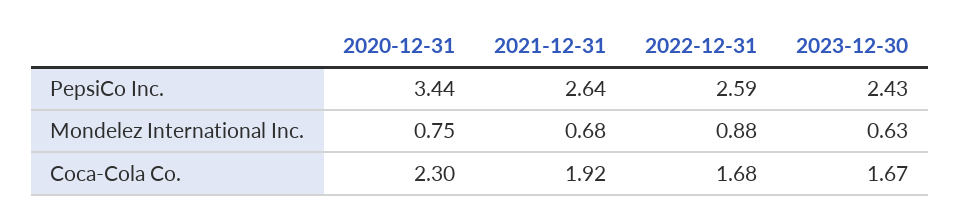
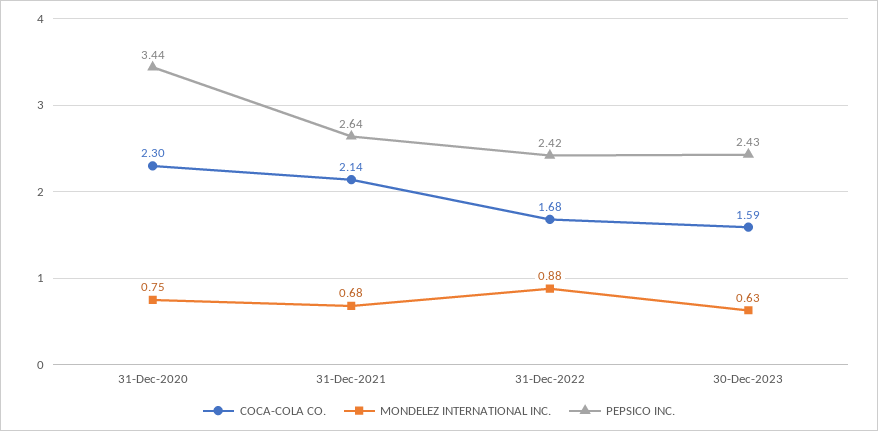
  {
    "PepsiCo Inc.": {
      "2020-12-31": 3.44,
      "2021-12-31": 2.64,
-     "2022-12-31": 2.59,
+     "2022-12-31": 2.42,
      "2023-12-30": 2.43
    },
    "Mondelez International Inc.": {
      "2020-12-31": 0.75,
      "2021-12-31": 0.68,
      "2022-12-31": 0.88,
      "2023-12-30": 0.63
    },
    "Coca-Cola Co.": {
      "2020-12-31": 2.3,
-     "2021-12-31": 1.92,
+     "2021-12-31": 2.14,
      "2022-12-31": 1.68,
-     "2023-12-30": 1.67
+     "2023-12-30": 1.59
    }
  }

